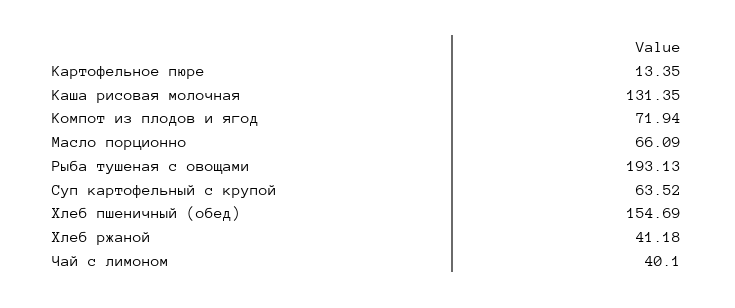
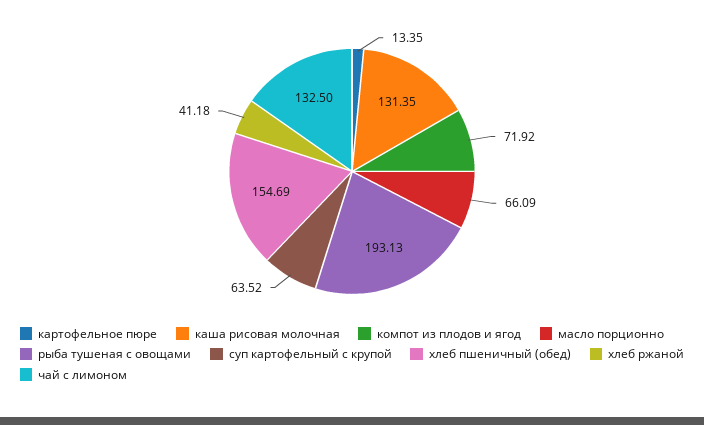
  {
    "Картофельное пюре": 13.35,
    "Каша рисовая молочная": 131.35,
-   "Компот из плодов и ягод": 71.94,
+   "Компот из плодов и ягод": 71.92,
    "Масло порционно": 66.09,
    "Рыба тушеная с овощами": 193.13,
    "Суп картофельный с крупой": 63.52,
    "Хлеб пшеничный (обед)": 154.69,
    "Хлеб ржаной": 41.18,
-   "Чай с лимоном": 40.1
+   "Чай с лимоном": 132.5
  }

